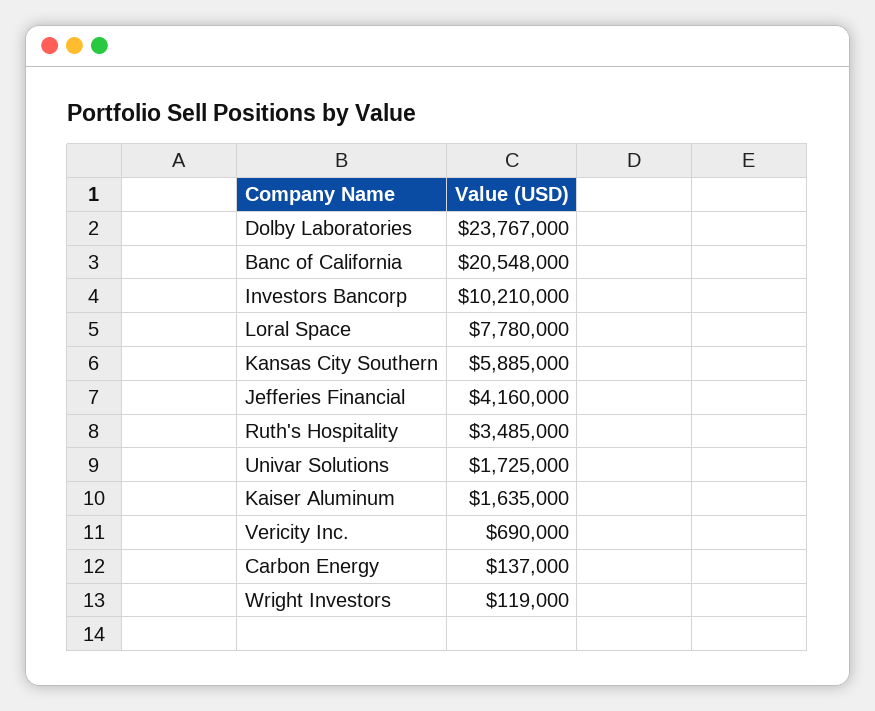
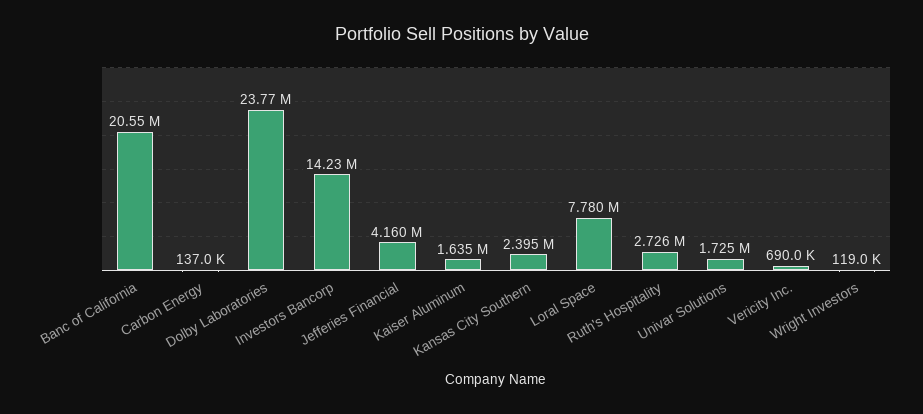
  {
    "Dolby Laboratories": 23767000,
    "Banc of California": 20548000,
-   "Investors Bancorp": 10210000,
+   "Investors Bancorp": 14230000,
    "Loral Space": 7780000,
-   "Kansas City Southern": 5885000,
+   "Kansas City Southern": 2395000,
    "Jefferies Financial": 4160000,
-   "Ruth's Hospitality": 3485000,
+   "Ruth's Hospitality": 2726000,
    "Univar Solutions": 1725000,
    "Kaiser Aluminum": 1635000,
    "Vericity Inc.": 690000,
    "Carbon Energy": 137000,
    "Wright Investors": 119000
  }

